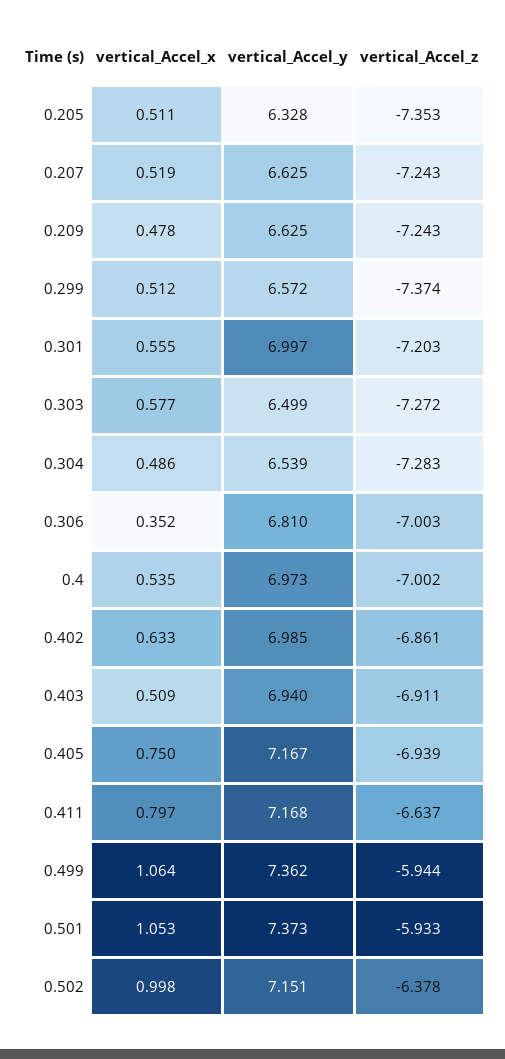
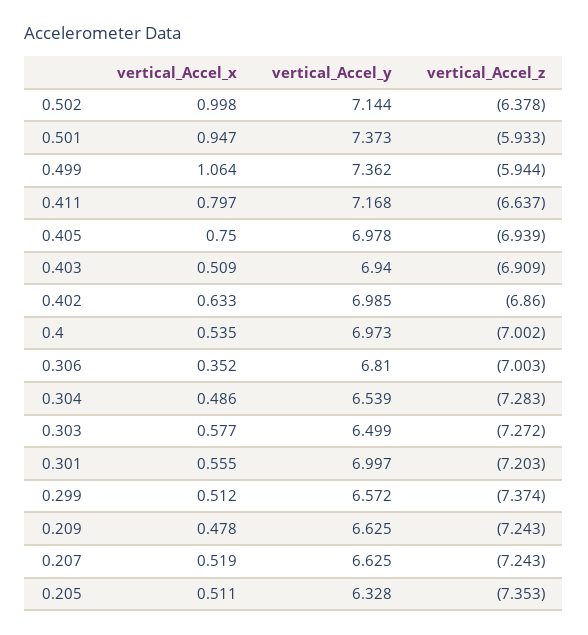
  {
    "vertical_Accel_x": {
      "0.205": 0.511,
      "0.207": 0.519,
      "0.209": 0.478,
      "0.299": 0.512,
      "0.301": 0.555,
      "0.303": 0.577,
      "0.304": 0.486,
      "0.306": 0.352,
      "0.4": 0.535,
      "0.402": 0.633,
      "0.403": 0.509,
      "0.405": 0.75,
      "0.411": 0.797,
      "0.499": 1.064,
-     "0.501": 1.053,
+     "0.501": 0.947,
      "0.502": 0.998
    },
    "vertical_Accel_y": {
      "0.205": 6.328,
      "0.207": 6.625,
      "0.209": 6.625,
      "0.299": 6.572,
      "0.301": 6.997,
      "0.303": 6.499,
      "0.304": 6.539,
      "0.306": 6.81,
      "0.4": 6.973,
      "0.402": 6.985,
      "0.403": 6.94,
-     "0.405": 7.167,
+     "0.405": 6.978,
      "0.411": 7.168,
      "0.499": 7.362,
      "0.501": 7.373,
-     "0.502": 7.151
+     "0.502": 7.144
    },
    "vertical_Accel_z": {
      "0.205": -7.353,
      "0.207": -7.243,
      "0.209": -7.243,
      "0.299": -7.374,
      "0.301": -7.203,
      "0.303": -7.272,
      "0.304": -7.283,
      "0.306": -7.003,
      "0.4": -7.002,
-     "0.402": -6.861,
+     "0.402": -6.86,
-     "0.403": -6.911,
+     "0.403": -6.909,
      "0.405": -6.939,
      "0.411": -6.637,
      "0.499": -5.944,
      "0.501": -5.933,
      "0.502": -6.378
    }
  }

